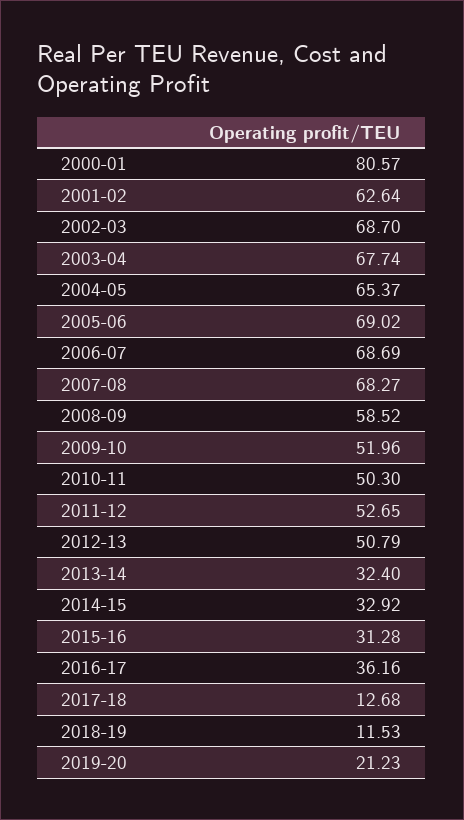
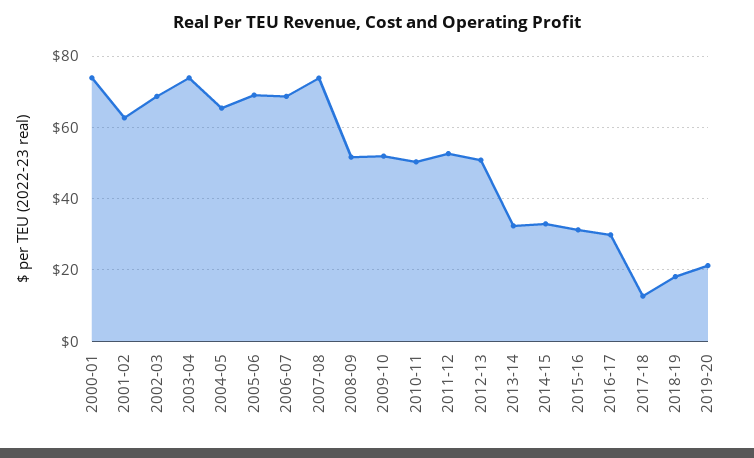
  {
-   "2000-01": 80.57,
+   "2000-01": 74,
    "2001-02": 62.64,
    "2002-03": 68.7,
-   "2003-04": 67.74,
+   "2003-04": 74,
    "2004-05": 65.37,
    "2005-06": 69.02,
    "2006-07": 68.69,
-   "2007-08": 68.27,
+   "2007-08": 74,
-   "2008-09": 58.52,
+   "2008-09": 52,
    "2009-10": 51.96,
    "2010-11": 50.3,
    "2011-12": 52.65,
    "2012-13": 50.79,
    "2013-14": 32.4,
    "2014-15": 32.92,
    "2015-16": 31.28,
-   "2016-17": 36.16,
+   "2016-17": 30,
    "2017-18": 12.68,
-   "2018-19": 11.53,
+   "2018-19": 18,
    "2019-20": 21.23
  }

